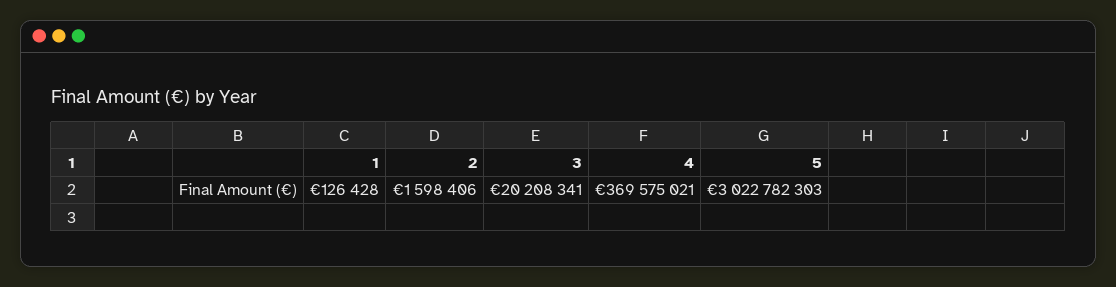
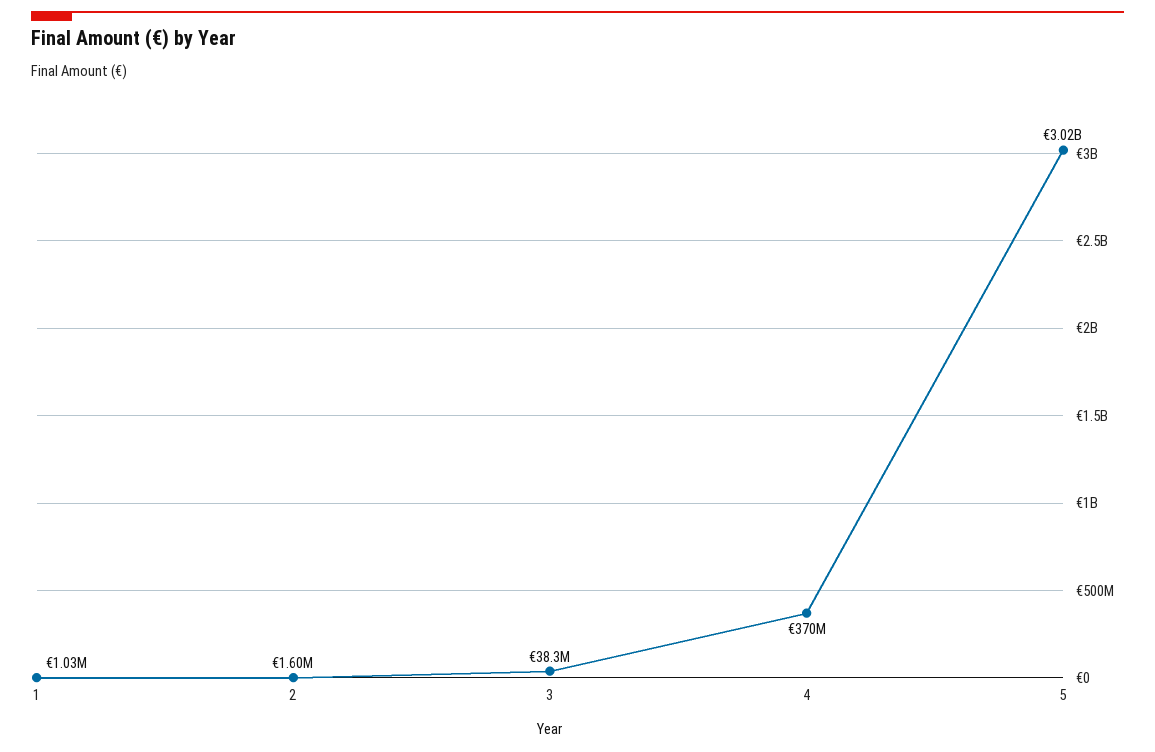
  {
-   "1": 126428,
+   "1": 1030000,
    "2": 1598406,
-   "3": 20208341,
+   "3": 38300000,
    "4": 369575021,
    "5": 3022782303
  }

